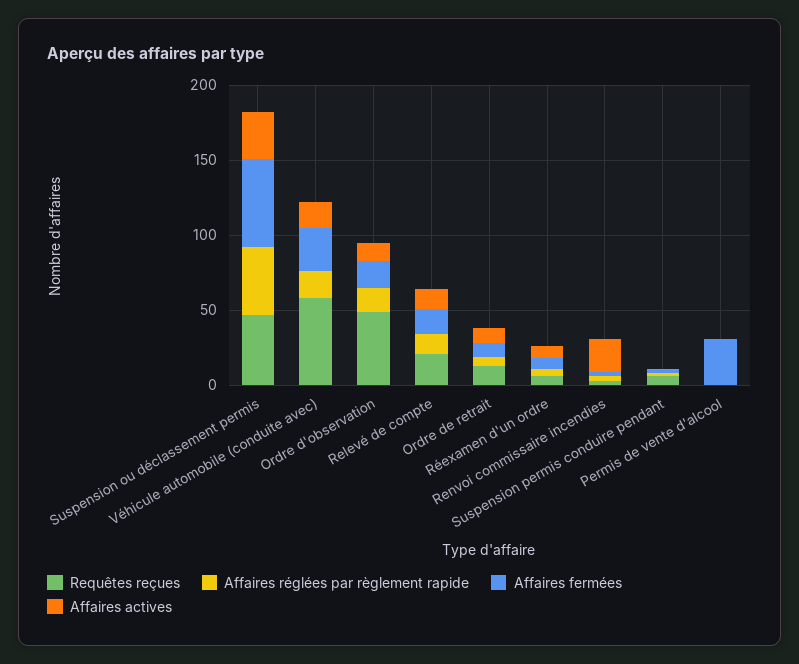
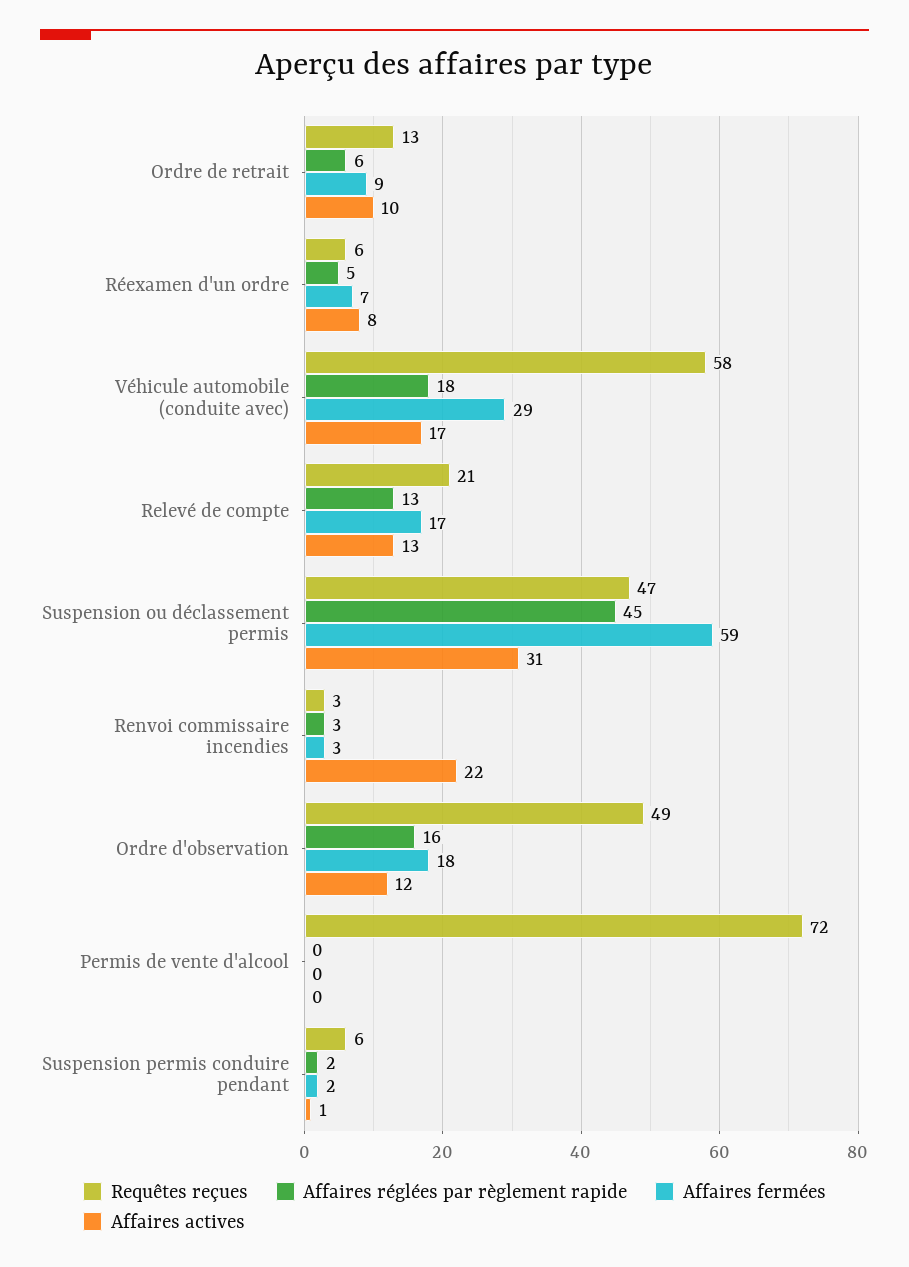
  {
    "Requêtes reçues": {
      "Suspension ou déclassement permis": 47,
      "Véhicule automobile (conduite avec)": 58,
      "Ordre d'observation": 49,
      "Relevé de compte": 21,
      "Ordre de retrait": 13,
      "Réexamen d'un ordre": 6,
      "Renvoi commissaire incendies": 3,
      "Suspension permis conduire pendant": 6,
-     "Permis de vente d'alcool": 0
+     "Permis de vente d'alcool": 72
    },
    "Affaires réglées par règlement rapide": {
      "Suspension ou déclassement permis": 45,
      "Véhicule automobile (conduite avec)": 18,
      "Ordre d'observation": 16,
      "Relevé de compte": 13,
      "Ordre de retrait": 6,
      "Réexamen d'un ordre": 5,
      "Renvoi commissaire incendies": 3,
      "Suspension permis conduire pendant": 2,
      "Permis de vente d'alcool": 0
    },
    "Affaires fermées": {
      "Suspension ou déclassement permis": 59,
      "Véhicule automobile (conduite avec)": 29,
      "Ordre d'observation": 18,
      "Relevé de compte": 17,
      "Ordre de retrait": 9,
      "Réexamen d'un ordre": 7,
      "Renvoi commissaire incendies": 3,
      "Suspension permis conduire pendant": 2,
-     "Permis de vente d'alcool": 30
+     "Permis de vente d'alcool": 0
    },
    "Affaires actives": {
      "Suspension ou déclassement permis": 31,
      "Véhicule automobile (conduite avec)": 17,
      "Ordre d'observation": 12,
      "Relevé de compte": 13,
      "Ordre de retrait": 10,
      "Réexamen d'un ordre": 8,
      "Renvoi commissaire incendies": 22,
      "Suspension permis conduire pendant": 1,
      "Permis de vente d'alcool": 0
    }
  }

